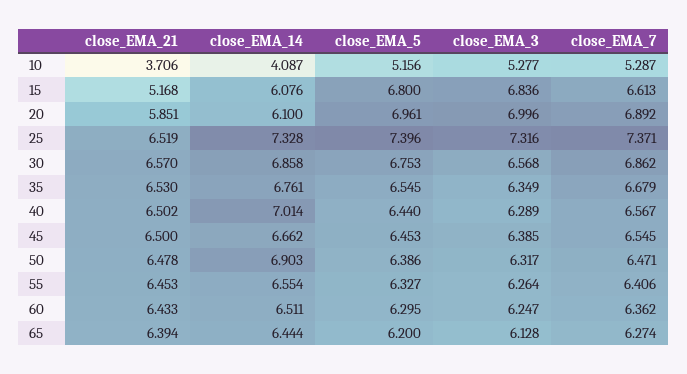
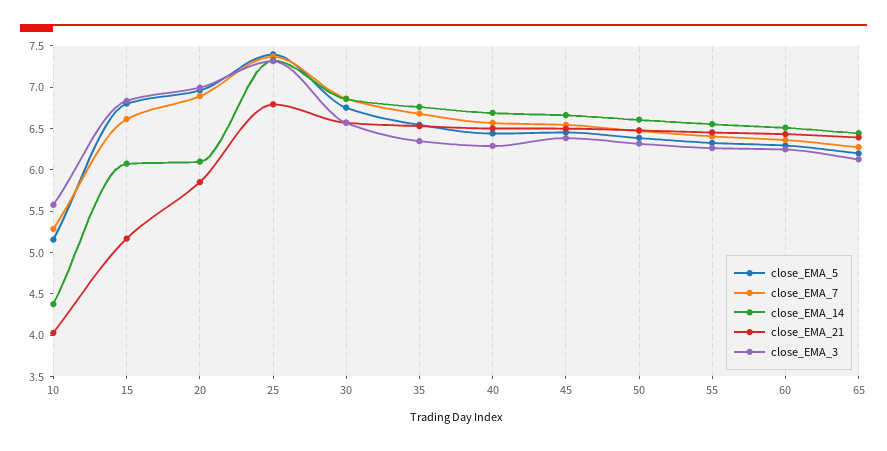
  {
    "close_EMA_21": {
-     "10": 3.706,
+     "10": 4,
      "15": 5.168,
      "20": 5.851,
-     "25": 6.519,
+     "25": 6.8,
      "30": 6.57,
      "35": 6.53,
      "40": 6.502,
      "45": 6.5,
      "50": 6.478,
      "55": 6.453,
      "60": 6.433,
      "65": 6.394
    },
    "close_EMA_14": {
-     "10": 4.087,
+     "10": 4.4,
      "15": 6.076,
      "20": 6.1,
      "25": 7.328,
      "30": 6.858,
      "35": 6.761,
-     "40": 7.014,
+     "40": 6.7,
      "45": 6.662,
-     "50": 6.903,
+     "50": 6.6,
      "55": 6.554,
      "60": 6.511,
      "65": 6.444
    },
    "close_EMA_5": {
      "10": 5.156,
      "15": 6.8,
      "20": 6.961,
      "25": 7.396,
      "30": 6.753,
      "35": 6.545,
      "40": 6.44,
      "45": 6.453,
      "50": 6.386,
      "55": 6.327,
      "60": 6.295,
      "65": 6.2
    },
    "close_EMA_3": {
-     "10": 5.277,
+     "10": 5.6,
      "15": 6.836,
      "20": 6.996,
      "25": 7.316,
      "30": 6.568,
      "35": 6.349,
      "40": 6.289,
      "45": 6.385,
      "50": 6.317,
      "55": 6.264,
      "60": 6.247,
      "65": 6.128
    },
    "close_EMA_7": {
      "10": 5.287,
      "15": 6.613,
      "20": 6.892,
      "25": 7.371,
      "30": 6.862,
      "35": 6.679,
      "40": 6.567,
      "45": 6.545,
      "50": 6.471,
      "55": 6.406,
      "60": 6.362,
      "65": 6.274
    }
  }

